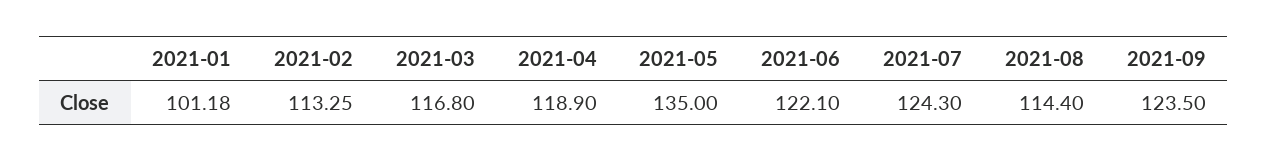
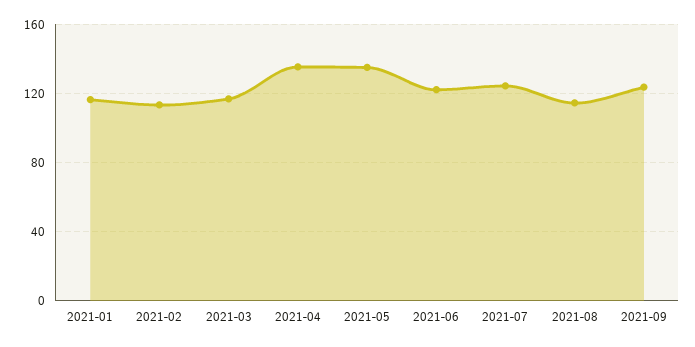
  {
-   "2021-01": 101.18,
+   "2021-01": 115,
    "2021-02": 113.25,
    "2021-03": 116.8,
-   "2021-04": 118.9,
+   "2021-04": 135,
    "2021-05": 135,
    "2021-06": 122.1,
    "2021-07": 124.3,
    "2021-08": 114.4,
    "2021-09": 123.5
  }

